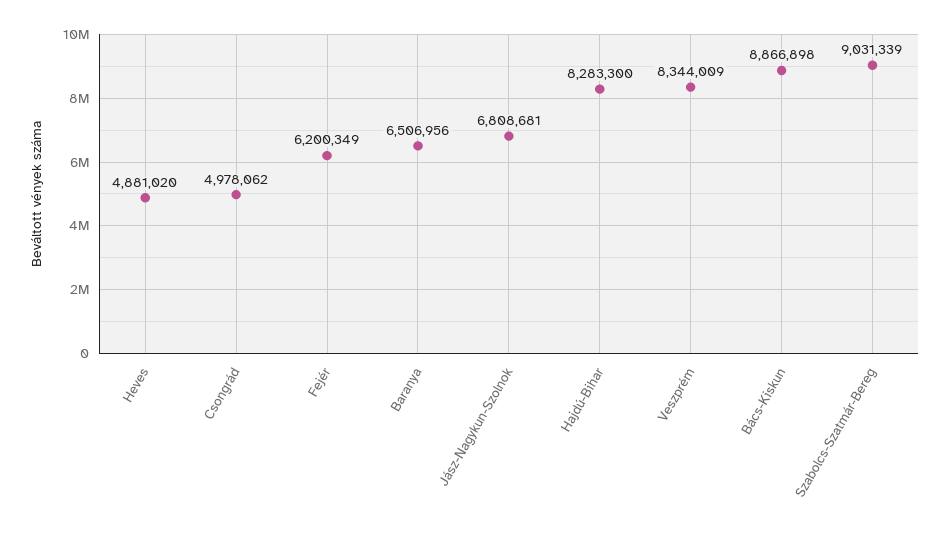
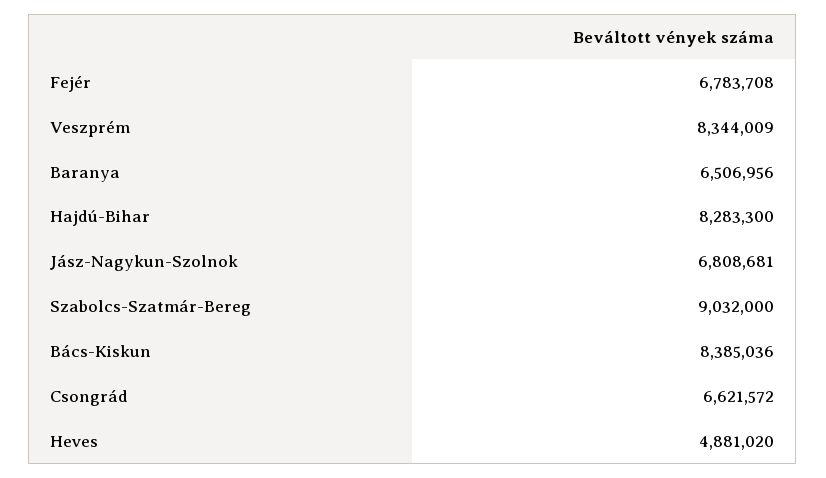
  {
    "Heves": 4881020,
-   "Csongrád": 4978062,
+   "Csongrád": 6621572,
-   "Fejér": 6200349,
+   "Fejér": 6783708,
    "Baranya": 6506956,
    "Jász-Nagykun-Szolnok": 6808681,
    "Hajdú-Bihar": 8283300,
    "Veszprém": 8344009,
-   "Bács-Kiskun": 8866898,
+   "Bács-Kiskun": 8385036,
-   "Szabolcs-Szatmár-Bereg": 9031339
+   "Szabolcs-Szatmár-Bereg": 9032000
  }

